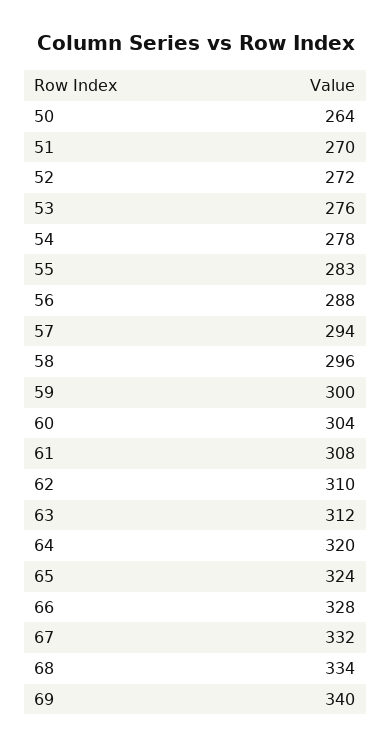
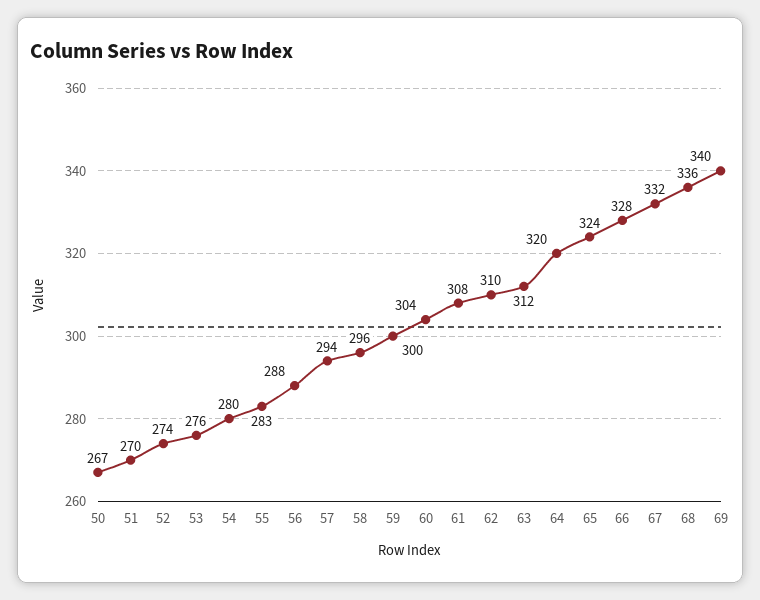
  {
-   "50": 264,
+   "50": 267,
    "51": 270,
-   "52": 272,
+   "52": 274,
    "53": 276,
-   "54": 278,
+   "54": 280,
    "55": 283,
    "56": 288,
    "57": 294,
    "58": 296,
    "59": 300,
    "60": 304,
    "61": 308,
    "62": 310,
    "63": 312,
    "64": 320,
    "65": 324,
    "66": 328,
    "67": 332,
-   "68": 334,
+   "68": 336,
    "69": 340
  }

